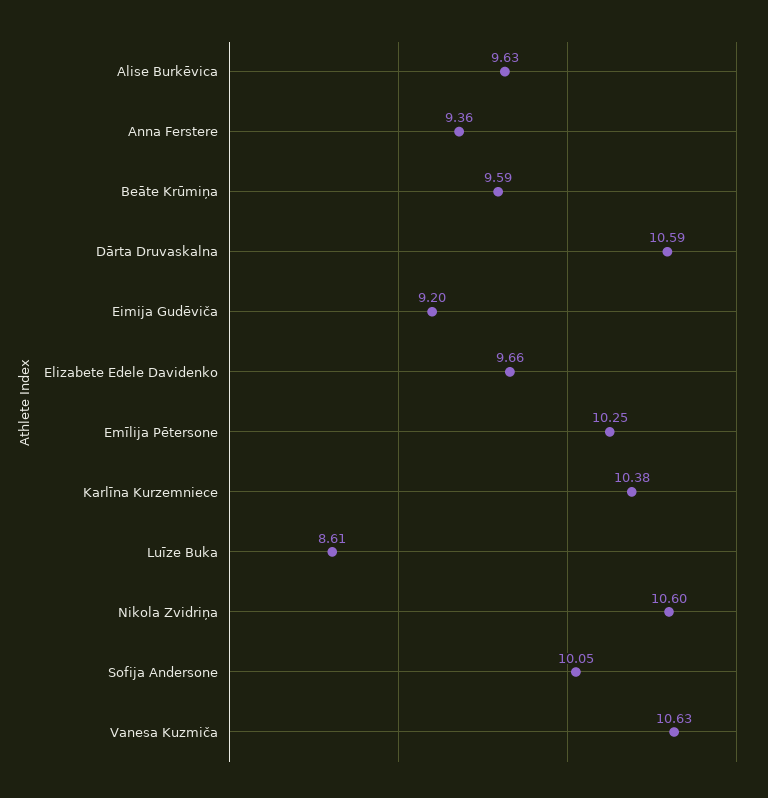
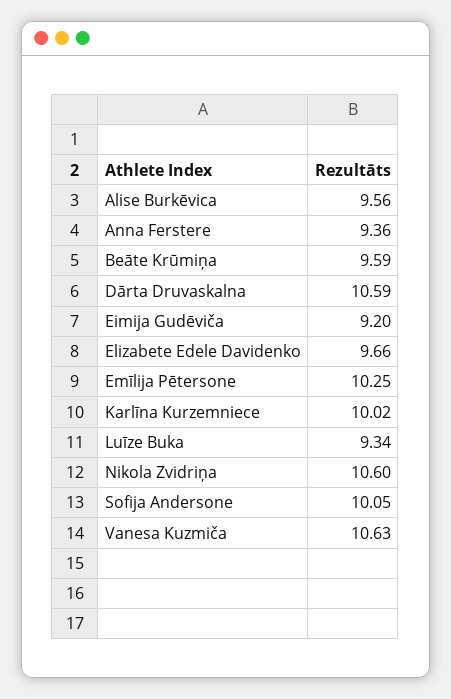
  {
-   "Alise Burkēvica": 9.63,
+   "Alise Burkēvica": 9.56,
    "Anna Ferstere": 9.36,
    "Beāte Krūmiņa": 9.59,
    "Dārta Druvaskalna": 10.59,
    "Eimija Gudēviča": 9.2,
    "Elizabete Edele Davidenko": 9.66,
    "Emīlija Pētersone": 10.25,
-   "Karlīna Kurzemniece": 10.38,
+   "Karlīna Kurzemniece": 10.02,
-   "Luīze Buka": 8.61,
+   "Luīze Buka": 9.34,
    "Nikola Zvidriņa": 10.6,
    "Sofija Andersone": 10.05,
    "Vanesa Kuzmiča": 10.63
  }

